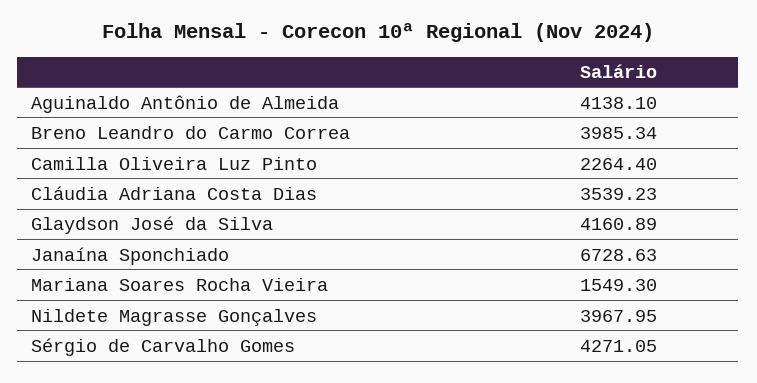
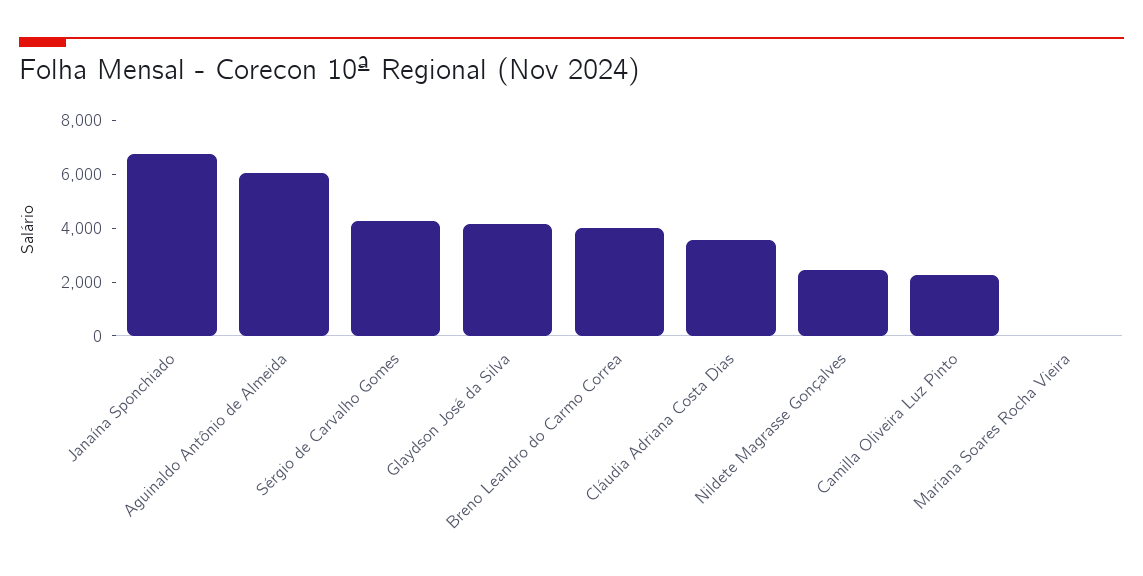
  {
-   "Aguinaldo Antônio de Almeida": 4138.1,
+   "Aguinaldo Antônio de Almeida": 6000,
    "Breno Leandro do Carmo Correa": 3985.34,
    "Camilla Oliveira Luz Pinto": 2264.4,
    "Cláudia Adriana Costa Dias": 3539.23,
    "Glaydson José da Silva": 4160.89,
    "Janaína Sponchiado": 6728.63,
-   "Mariana Soares Rocha Vieira": 1549.3,
+   "Mariana Soares Rocha Vieira": 0,
-   "Nildete Magrasse Gonçalves": 3967.95,
+   "Nildete Magrasse Gonçalves": 2500,
    "Sérgio de Carvalho Gomes": 4271.05
  }

